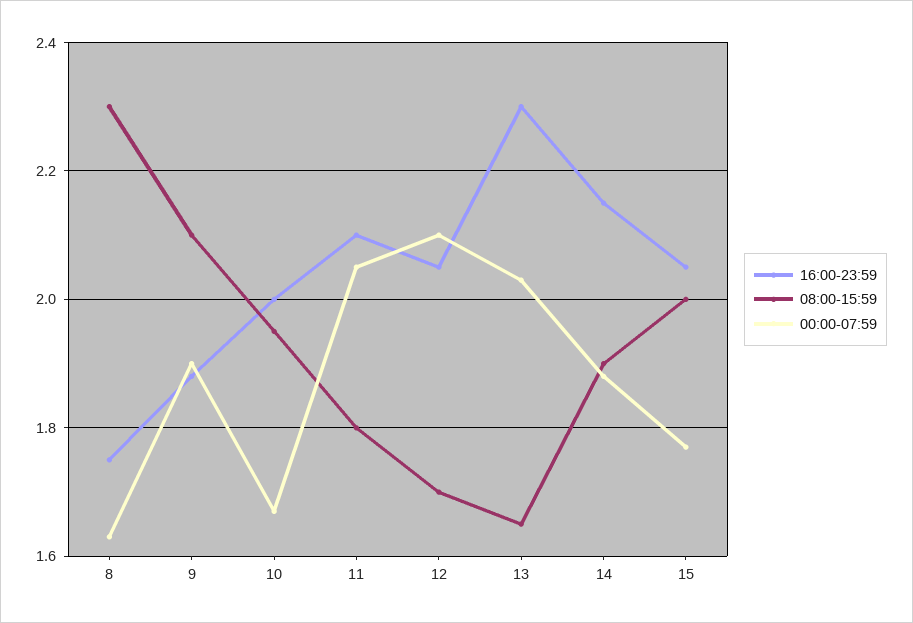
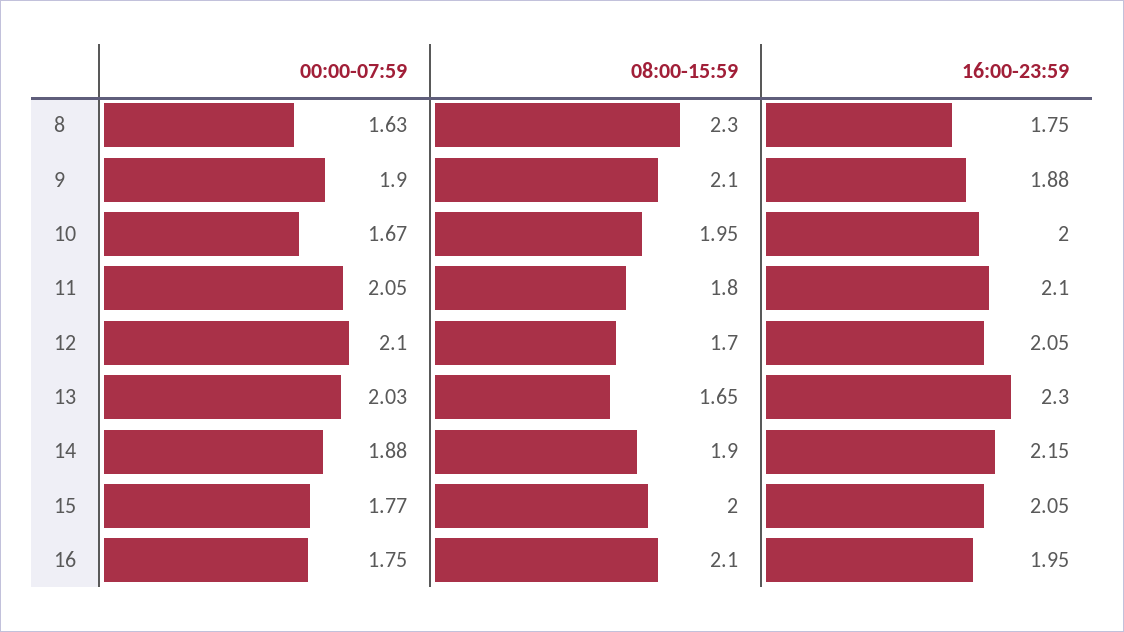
  {
    "16:00-23:59": {
      "8": 1.75,
      "9": 1.88,
      "10": 2,
      "11": 2.1,
      "12": 2.05,
      "13": 2.3,
      "14": 2.15,
-     "15": 2.05
+     "15": 2.05,
+     "16": 1.95
    },
    "08:00-15:59": {
      "8": 2.3,
      "9": 2.1,
      "10": 1.95,
      "11": 1.8,
      "12": 1.7,
      "13": 1.65,
      "14": 1.9,
-     "15": 2
+     "15": 2,
+     "16": 2.1
    },
    "00:00-07:59": {
      "8": 1.63,
      "9": 1.9,
      "10": 1.67,
      "11": 2.05,
      "12": 2.1,
      "13": 2.03,
      "14": 1.88,
-     "15": 1.77
+     "15": 1.77,
+     "16": 1.75
    }
  }

